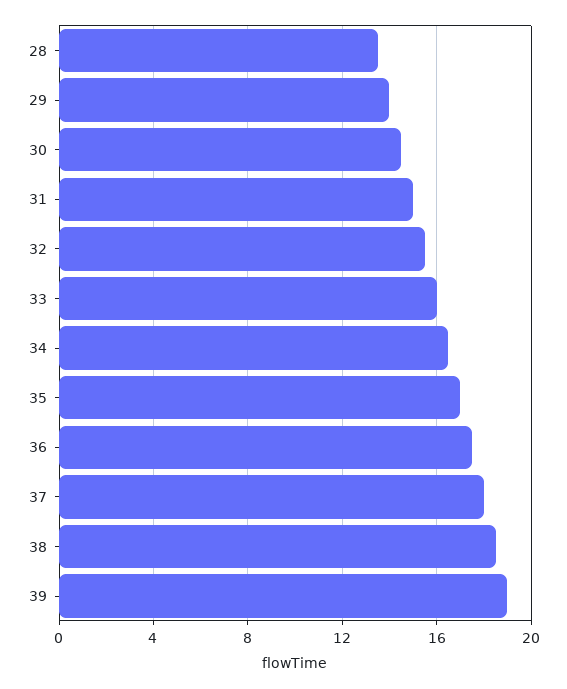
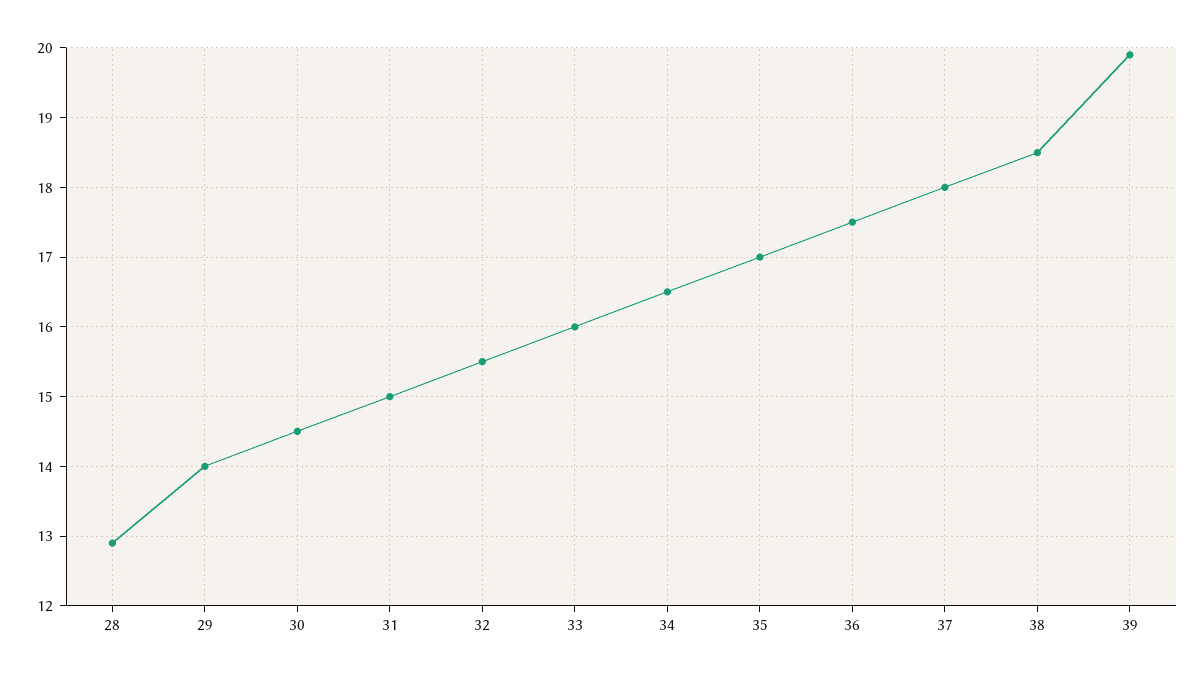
  {
-   "28": 13.5,
+   "28": 12.9,
    "29": 14,
    "30": 14.5,
    "31": 15,
    "32": 15.5,
    "33": 16,
    "34": 16.5,
    "35": 17,
    "36": 17.5,
    "37": 18,
    "38": 18.5,
-   "39": 19
+   "39": 19.9
  }

